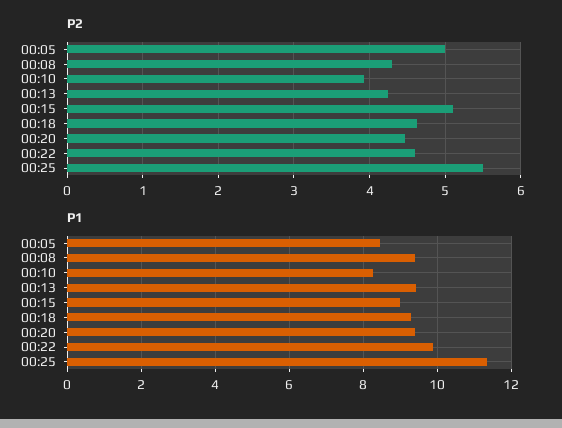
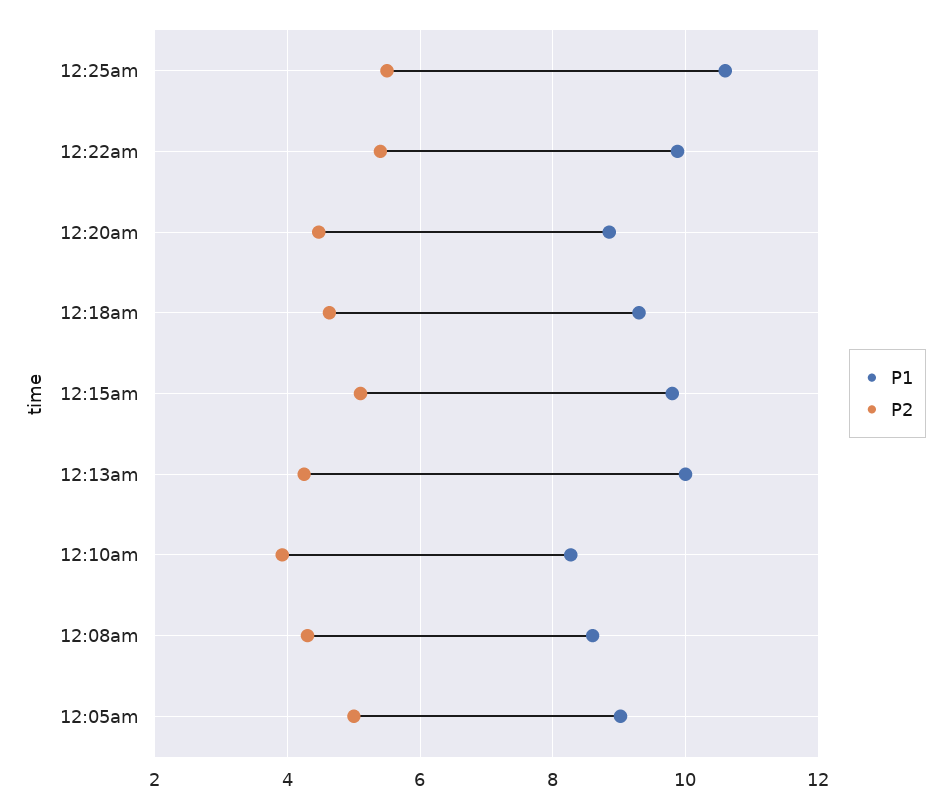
  {
    "P2": {
      "00:05": 5,
      "00:08": 4.3,
      "00:10": 3.9,
      "00:13": 4.3,
      "00:15": 5.1,
      "00:18": 4.6,
      "00:20": 4.5,
-     "00:22": 4.6,
+     "00:22": 5.4,
      "00:25": 5.5
    },
    "P1": {
-     "00:05": 8.4,
+     "00:05": 9,
-     "00:08": 9.4,
+     "00:08": 8.6,
      "00:10": 8.2,
-     "00:13": 9.4,
+     "00:13": 10,
-     "00:15": 9,
+     "00:15": 9.8,
      "00:18": 9.4,
-     "00:20": 9.4,
+     "00:20": 8.8,
      "00:22": 9.8,
-     "00:25": 11.4
+     "00:25": 10.6
    }
  }

